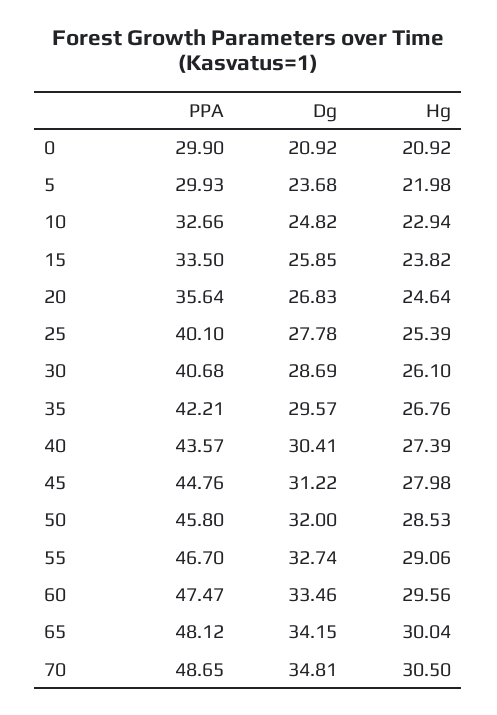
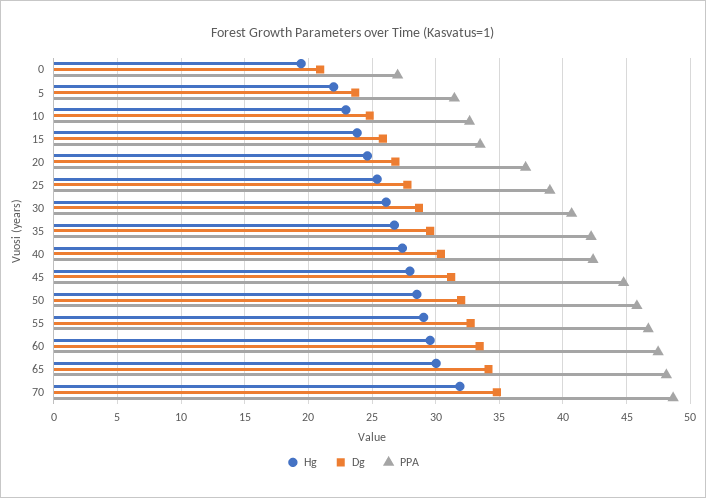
  {
    "PPA": {
-     "0": 29.9,
+     "0": 27,
-     "5": 29.93,
+     "5": 31.5,
      "10": 32.66,
      "15": 33.5,
-     "20": 35.64,
+     "20": 37,
-     "25": 40.1,
+     "25": 39,
      "30": 40.68,
      "35": 42.21,
-     "40": 43.57,
+     "40": 42.5,
      "45": 44.76,
      "50": 45.8,
      "55": 46.7,
      "60": 47.47,
      "65": 48.12,
      "70": 48.65
    },
    "Dg": {
      "0": 20.92,
      "5": 23.68,
      "10": 24.82,
      "15": 25.85,
      "20": 26.83,
      "25": 27.78,
      "30": 28.69,
      "35": 29.57,
      "40": 30.41,
      "45": 31.22,
      "50": 32,
      "55": 32.74,
      "60": 33.46,
      "65": 34.15,
      "70": 34.81
    },
    "Hg": {
-     "0": 20.92,
+     "0": 19.5,
      "5": 21.98,
      "10": 22.94,
      "15": 23.82,
      "20": 24.64,
      "25": 25.39,
      "30": 26.1,
      "35": 26.76,
      "40": 27.39,
      "45": 27.98,
      "50": 28.53,
      "55": 29.06,
      "60": 29.56,
      "65": 30.04,
-     "70": 30.5
+     "70": 32
    }
  }

